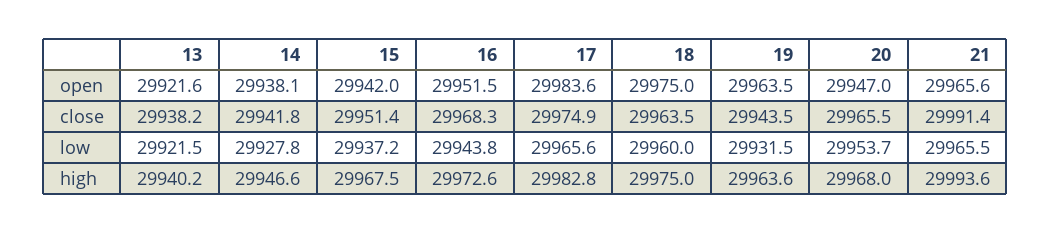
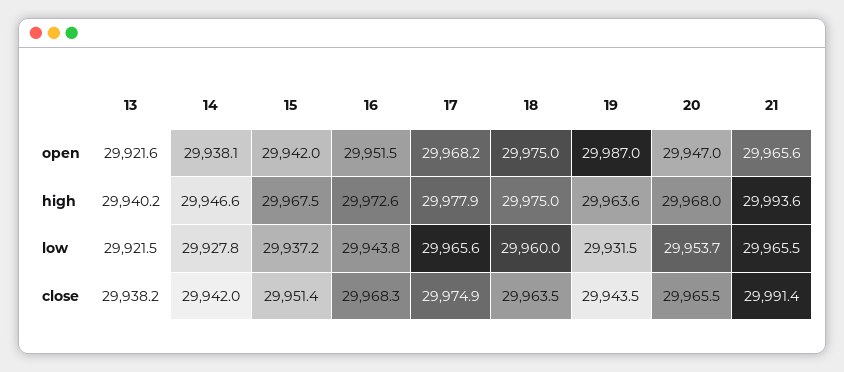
  {
    "13": {
      "open": 29921.6,
      "close": 29938.2,
      "low": 29921.5,
      "high": 29940.2
    },
    "14": {
      "open": 29938.1,
-     "close": 29941.8,
+     "close": 29942,
      "low": 29927.8,
      "high": 29946.6
    },
    "15": {
      "open": 29942,
      "close": 29951.4,
      "low": 29937.2,
      "high": 29967.5
    },
    "16": {
      "open": 29951.5,
      "close": 29968.3,
      "low": 29943.8,
      "high": 29972.6
    },
    "17": {
-     "open": 29983.6,
+     "open": 29968.2,
      "close": 29974.9,
      "low": 29965.6,
-     "high": 29982.8
+     "high": 29977.9
    },
    "18": {
      "open": 29975,
      "close": 29963.5,
      "low": 29960,
      "high": 29975
    },
    "19": {
-     "open": 29963.5,
+     "open": 29987,
      "close": 29943.5,
      "low": 29931.5,
      "high": 29963.6
    },
    "20": {
      "open": 29947,
      "close": 29965.5,
      "low": 29953.7,
      "high": 29968
    },
    "21": {
      "open": 29965.6,
      "close": 29991.4,
      "low": 29965.5,
      "high": 29993.6
    }
  }

